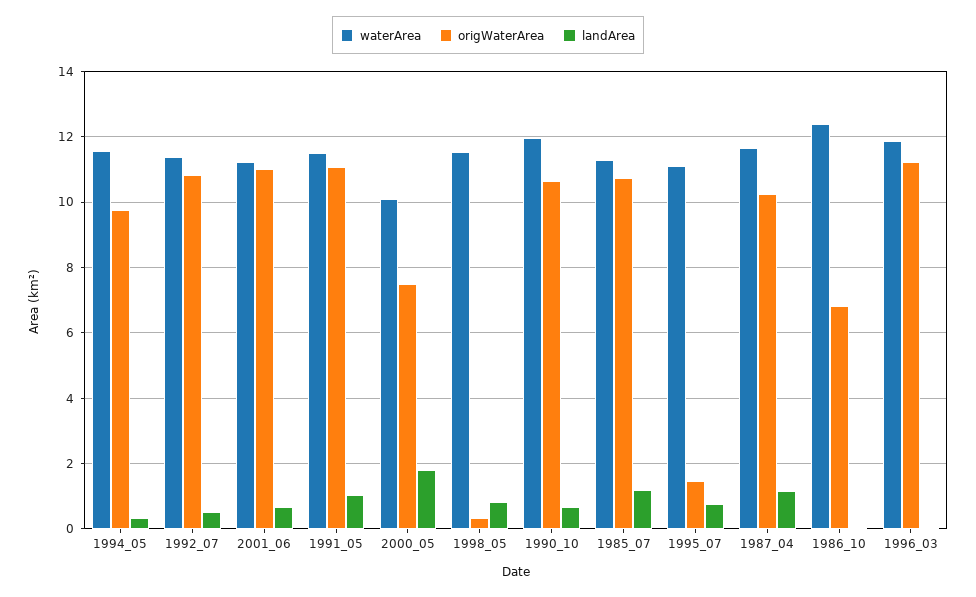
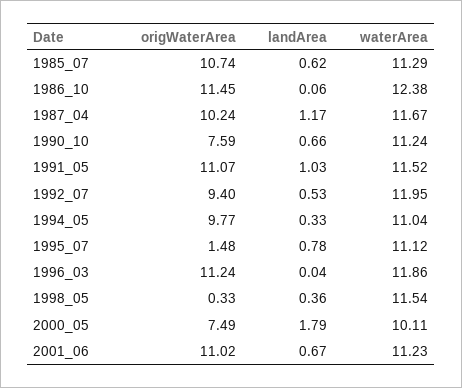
  {
    "waterArea": {
-     "1994_05": 11.6,
+     "1994_05": 11.04,
-     "1992_07": 11.4,
+     "1992_07": 11.95,
      "2001_06": 11.23,
      "1991_05": 11.52,
      "2000_05": 10.11,
      "1998_05": 11.54,
-     "1990_10": 12,
+     "1990_10": 11.24,
      "1985_07": 11.29,
      "1995_07": 11.12,
      "1987_04": 11.67,
      "1986_10": 12.38,
      "1996_03": 11.86
    },
    "origWaterArea": {
      "1994_05": 9.77,
-     "1992_07": 10.8,
+     "1992_07": 9.4,
      "2001_06": 11.02,
      "1991_05": 11.07,
      "2000_05": 7.49,
      "1998_05": 0.33,
-     "1990_10": 10.6,
+     "1990_10": 7.59,
      "1985_07": 10.74,
      "1995_07": 1.48,
      "1987_04": 10.24,
-     "1986_10": 6.8,
+     "1986_10": 11.45,
      "1996_03": 11.24
    },
    "landArea": {
      "1994_05": 0.33,
      "1992_07": 0.53,
      "2001_06": 0.67,
      "1991_05": 1.03,
      "2000_05": 1.79,
-     "1998_05": 0.8,
+     "1998_05": 0.36,
      "1990_10": 0.66,
-     "1985_07": 1.2,
+     "1985_07": 0.62,
      "1995_07": 0.78,
      "1987_04": 1.17,
      "1986_10": 0.06,
      "1996_03": 0.04
    }
  }

